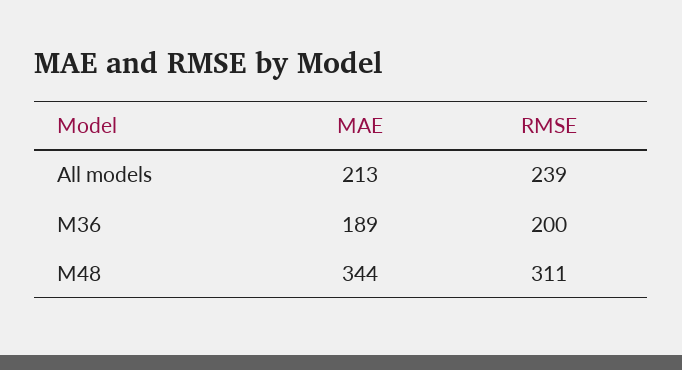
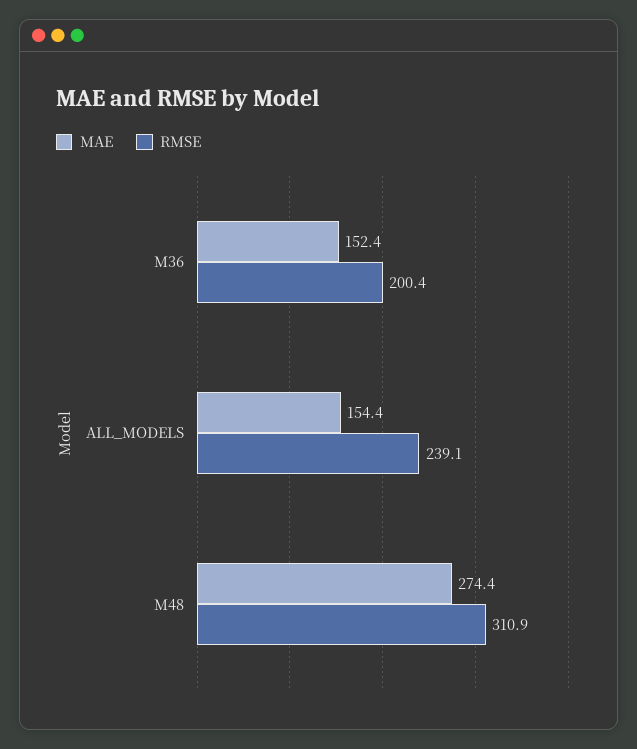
  {
    "MAE": {
-     "All models": 213,
+     "All models": 154.4,
-     "M36": 189,
+     "M36": 152.4,
-     "M48": 344
+     "M48": 274.4
    },
    "RMSE": {
      "All models": 239.1,
      "M36": 200.4,
      "M48": 310.9
    }
  }

